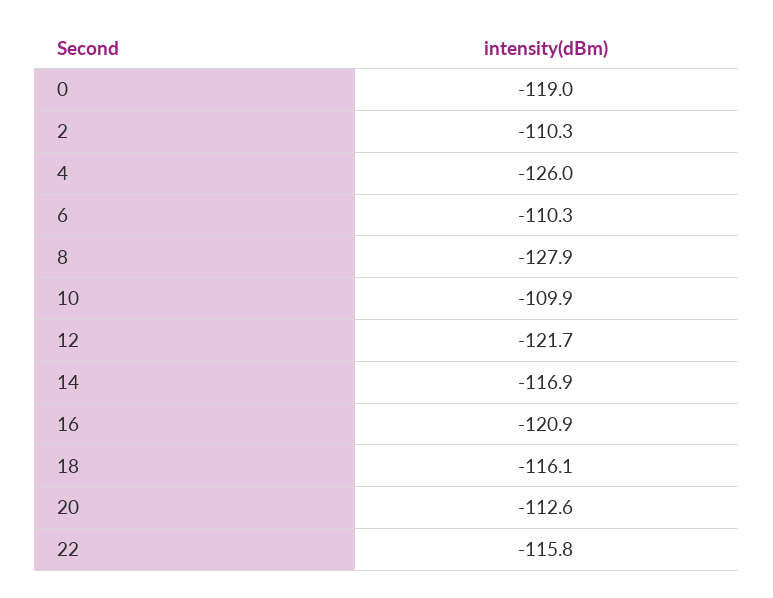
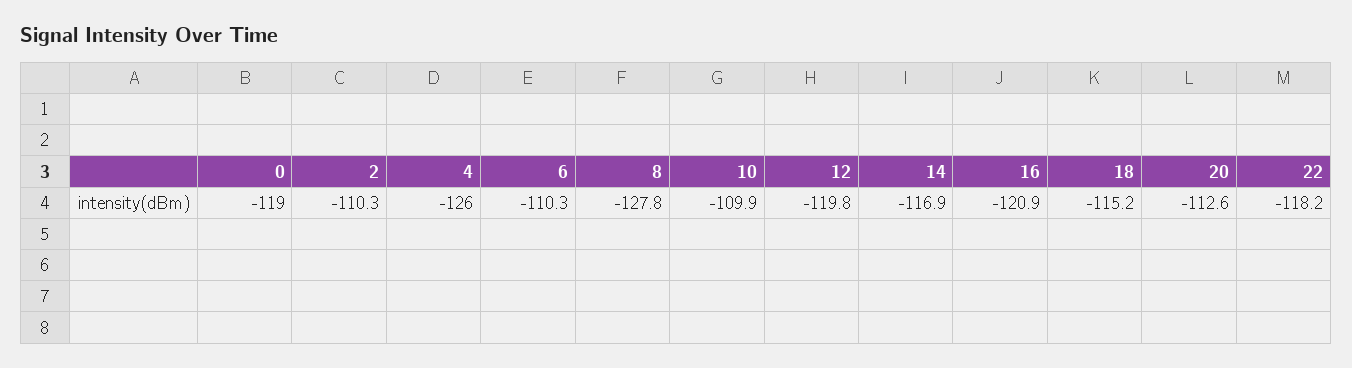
  {
    "0": -119,
    "2": -110.3,
    "4": -126,
    "6": -110.3,
-   "8": -127.9,
+   "8": -127.8,
    "10": -109.9,
-   "12": -121.7,
+   "12": -119.8,
    "14": -116.9,
    "16": -120.9,
-   "18": -116.1,
+   "18": -115.2,
    "20": -112.6,
-   "22": -115.8
+   "22": -118.2
  }

